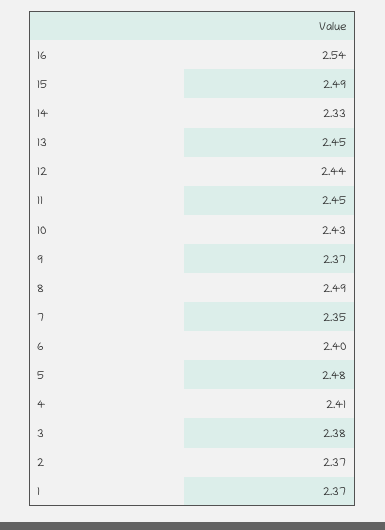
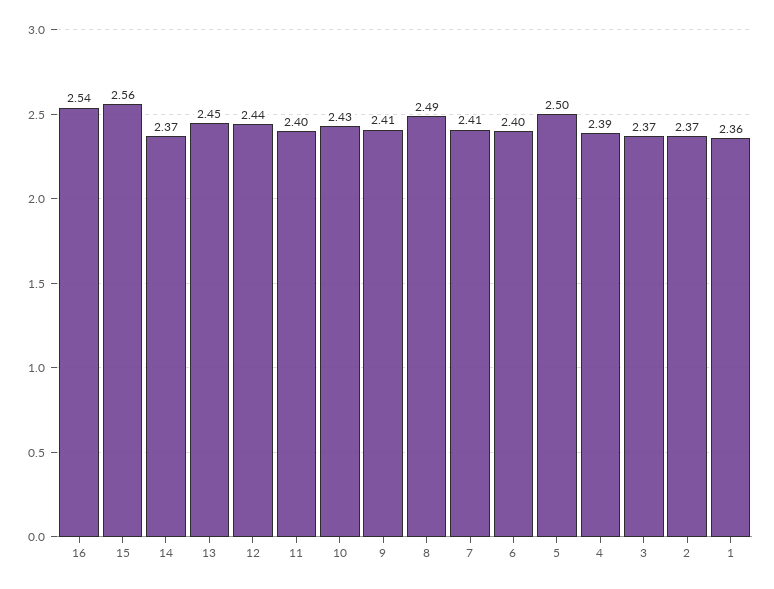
  {
    "16": 2.54,
-   "15": 2.49,
+   "15": 2.56,
-   "14": 2.33,
+   "14": 2.37,
    "13": 2.45,
    "12": 2.44,
-   "11": 2.45,
+   "11": 2.4,
    "10": 2.43,
-   "9": 2.37,
+   "9": 2.41,
    "8": 2.49,
-   "7": 2.35,
+   "7": 2.41,
    "6": 2.4,
-   "5": 2.48,
+   "5": 2.5,
-   "4": 2.41,
+   "4": 2.39,
-   "3": 2.38,
+   "3": 2.37,
    "2": 2.37,
-   "1": 2.37
+   "1": 2.36
  }

